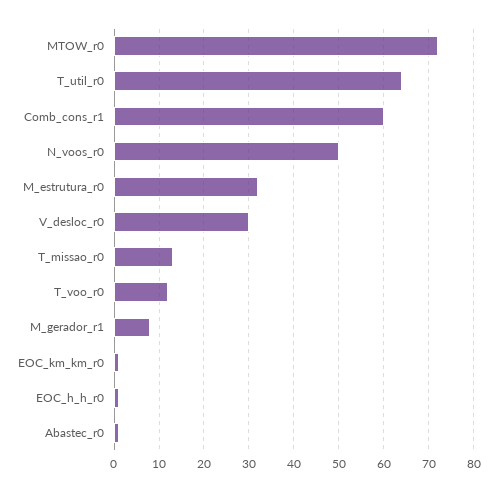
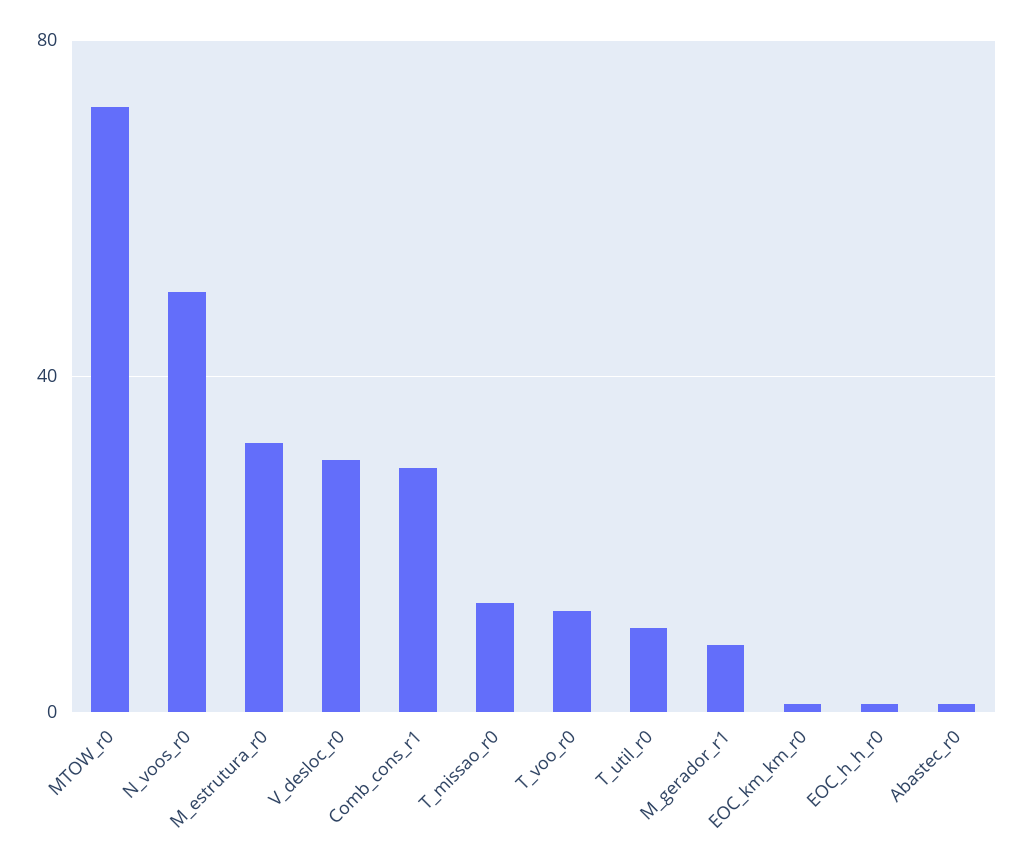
  {
    "MTOW_r0": 70,
-   "T_util_r0": 65,
+   "T_util_r0": 10,
-   "Comb_cons_r1": 60,
+   "Comb_cons_r1": 30,
    "N_voos_r0": 50,
    "M_estrutura_r0": 30,
    "V_desloc_r0": 30,
    "T_missao_r0": 15,
    "T_voo_r0": 10,
    "M_gerador_r1": 10,
    "EOC_km_km_r0": 0,
    "EOC_h_h_r0": 0,
    "Abastec_r0": 0
  }

